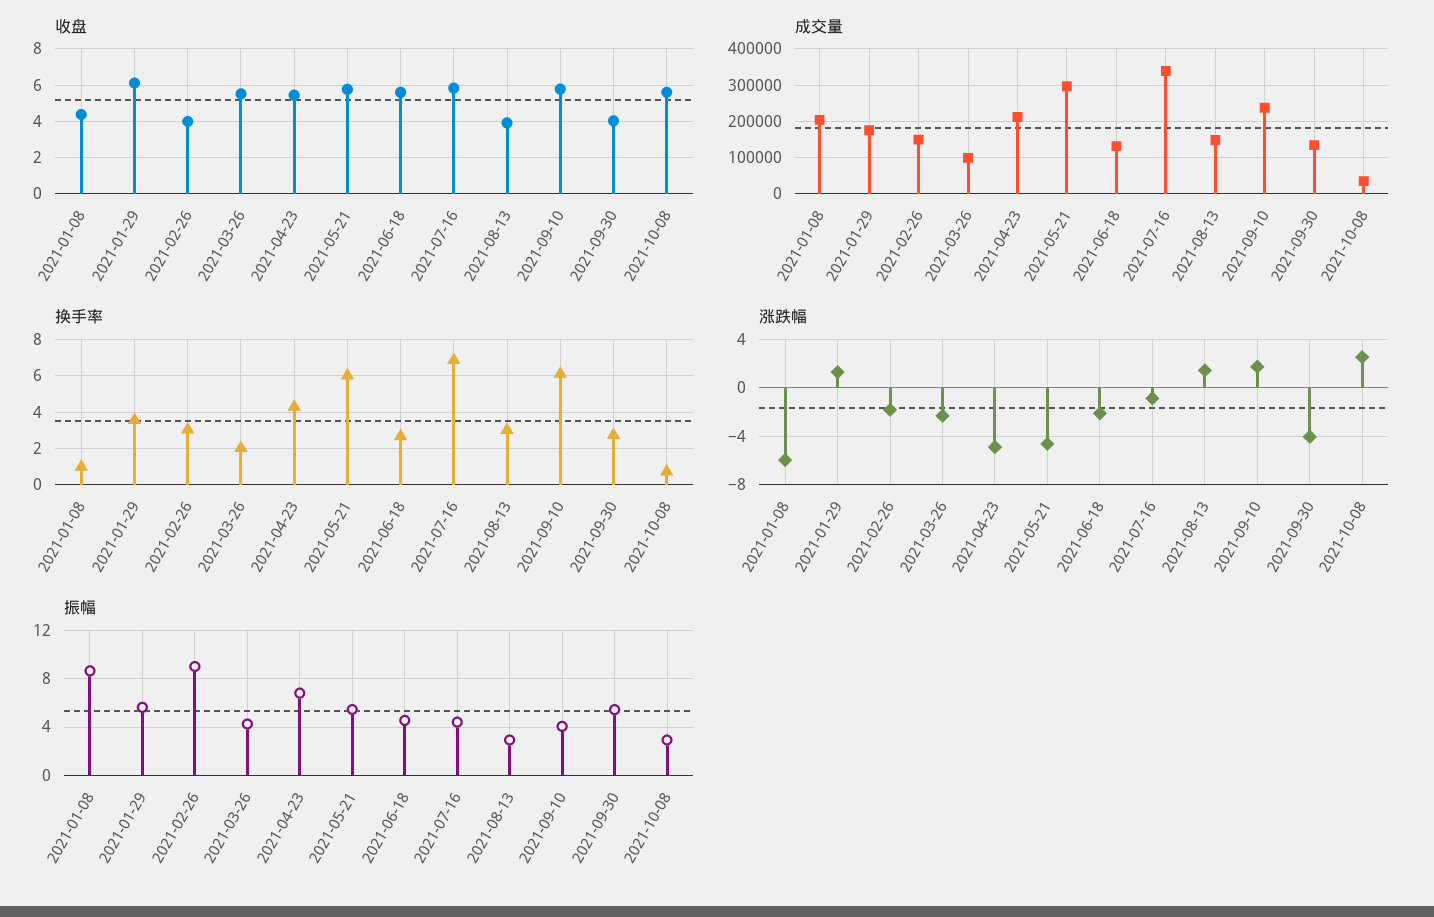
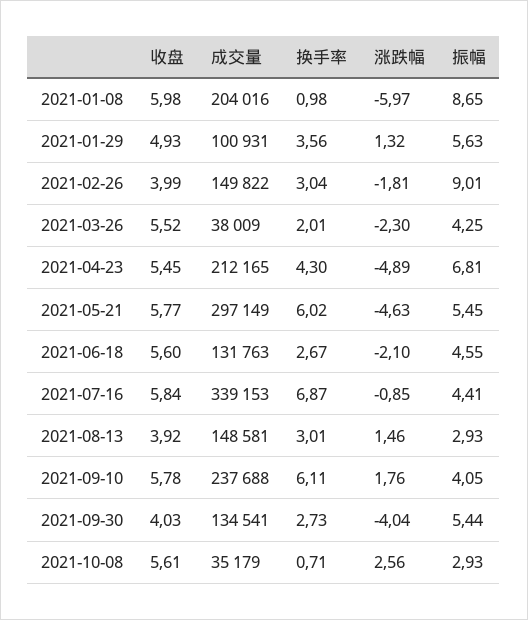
  {
    "收盘": {
-     "2021-01-08": 4.5,
+     "2021-01-08": 5.98,
-     "2021-01-29": 6,
+     "2021-01-29": 4.93,
      "2021-02-26": 3.99,
      "2021-03-26": 5.52,
      "2021-04-23": 5.45,
      "2021-05-21": 5.77,
      "2021-06-18": 5.6,
      "2021-07-16": 5.84,
      "2021-08-13": 3.92,
      "2021-09-10": 5.78,
      "2021-09-30": 4.03,
      "2021-10-08": 5.61
    },
    "成交量": {
      "2021-01-08": 204016,
-     "2021-01-29": 180000,
+     "2021-01-29": 100931,
      "2021-02-26": 149822,
-     "2021-03-26": 100000,
+     "2021-03-26": 38009,
      "2021-04-23": 212165,
      "2021-05-21": 297149,
      "2021-06-18": 131763,
      "2021-07-16": 339153,
      "2021-08-13": 148581,
      "2021-09-10": 237688,
      "2021-09-30": 134541,
      "2021-10-08": 35179
    },
    "换手率": {
      "2021-01-08": 0.98,
      "2021-01-29": 3.56,
      "2021-02-26": 3.04,
      "2021-03-26": 2.01,
      "2021-04-23": 4.3,
      "2021-05-21": 6.02,
      "2021-06-18": 2.67,
      "2021-07-16": 6.87,
      "2021-08-13": 3.01,
      "2021-09-10": 6.11,
      "2021-09-30": 2.73,
      "2021-10-08": 0.71
    },
    "涨跌幅": {
      "2021-01-08": -5.97,
      "2021-01-29": 1.32,
      "2021-02-26": -1.81,
      "2021-03-26": -2.3,
      "2021-04-23": -4.89,
      "2021-05-21": -4.63,
      "2021-06-18": -2.1,
      "2021-07-16": -0.85,
      "2021-08-13": 1.46,
      "2021-09-10": 1.76,
      "2021-09-30": -4.04,
      "2021-10-08": 2.56
    },
    "振幅": {
      "2021-01-08": 8.65,
      "2021-01-29": 5.63,
      "2021-02-26": 9.01,
      "2021-03-26": 4.25,
      "2021-04-23": 6.81,
      "2021-05-21": 5.45,
      "2021-06-18": 4.55,
      "2021-07-16": 4.41,
      "2021-08-13": 2.93,
      "2021-09-10": 4.05,
      "2021-09-30": 5.44,
      "2021-10-08": 2.93
    }
  }

